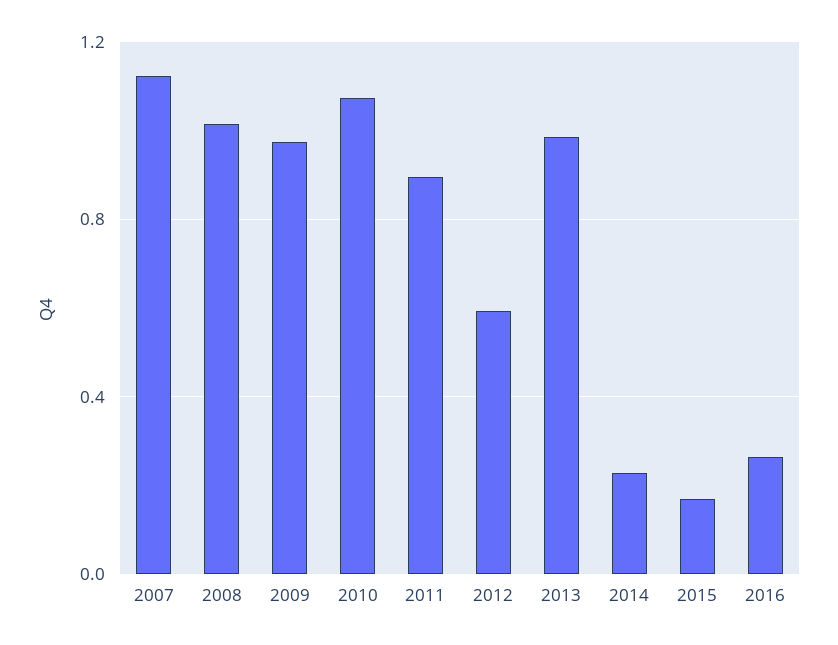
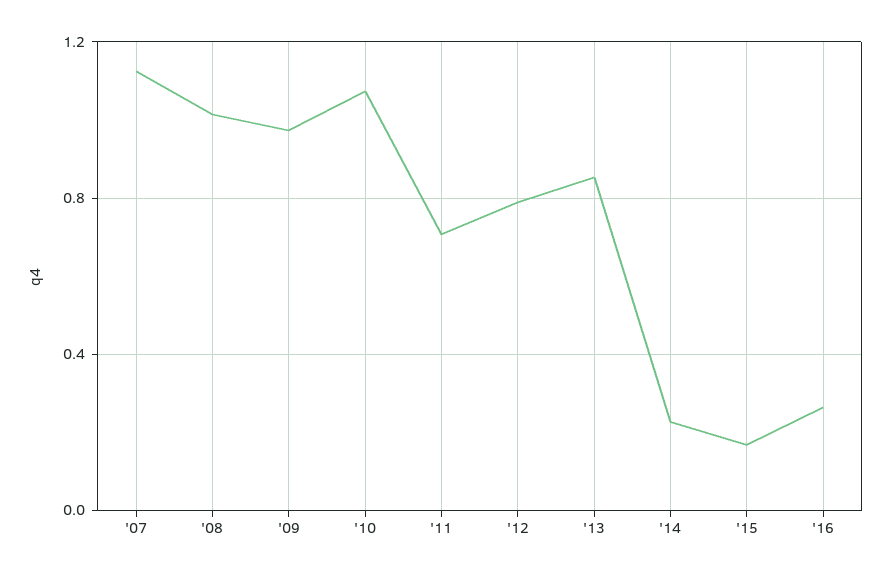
  {
    "2007": 1.1,
    "2008": 1,
    "2009": 0.95,
    "2010": 1.05,
-   "2011": 0.9,
+   "2011": 0.7,
-   "2012": 0.6,
+   "2012": 0.8,
-   "2013": 1,
+   "2013": 0.85,
    "2014": 0.25,
    "2015": 0.15,
    "2016": 0.25
  }

